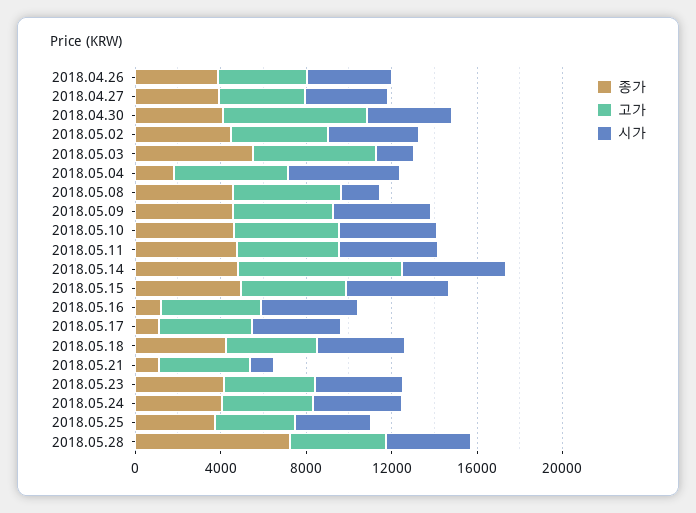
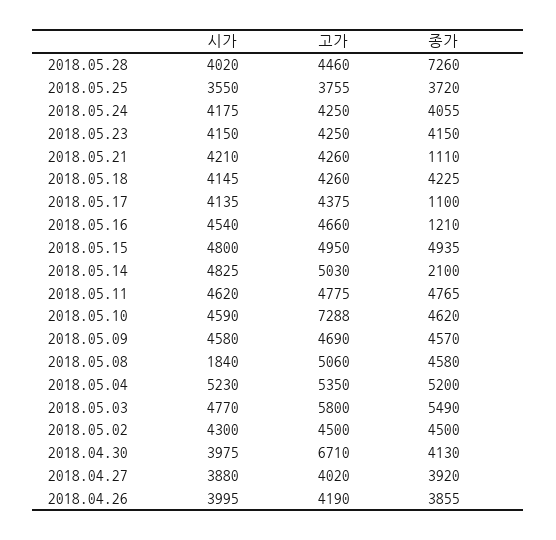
  {
    "종가": {
      "2018.04.26": 3855,
      "2018.04.27": 3920,
      "2018.04.30": 4130,
      "2018.05.02": 4500,
      "2018.05.03": 5490,
-     "2018.05.04": 2000,
+     "2018.05.04": 5200,
      "2018.05.08": 4580,
      "2018.05.09": 4570,
      "2018.05.10": 4620,
      "2018.05.11": 4765,
-     "2018.05.14": 5000,
+     "2018.05.14": 2100,
      "2018.05.15": 4935,
      "2018.05.16": 1210,
      "2018.05.17": 1100,
      "2018.05.18": 4225,
      "2018.05.21": 1110,
      "2018.05.23": 4150,
      "2018.05.24": 4055,
      "2018.05.25": 3720,
      "2018.05.28": 7260
    },
    "고가": {
      "2018.04.26": 4190,
      "2018.04.27": 4020,
      "2018.04.30": 6710,
      "2018.05.02": 4500,
      "2018.05.03": 5800,
      "2018.05.04": 5350,
      "2018.05.08": 5060,
      "2018.05.09": 4690,
-     "2018.05.10": 5000,
+     "2018.05.10": 7288,
      "2018.05.11": 4775,
-     "2018.05.14": 8000,
+     "2018.05.14": 5030,
      "2018.05.15": 4950,
      "2018.05.16": 4660,
      "2018.05.17": 4375,
      "2018.05.18": 4260,
      "2018.05.21": 4260,
      "2018.05.23": 4250,
      "2018.05.24": 4250,
      "2018.05.25": 3755,
      "2018.05.28": 4460
    },
    "시가": {
      "2018.04.26": 3995,
      "2018.04.27": 3880,
      "2018.04.30": 3975,
      "2018.05.02": 4300,
-     "2018.05.03": 2000,
+     "2018.05.03": 4770,
      "2018.05.04": 5230,
      "2018.05.08": 1840,
      "2018.05.09": 4580,
      "2018.05.10": 4590,
      "2018.05.11": 4620,
      "2018.05.14": 4825,
      "2018.05.15": 4800,
      "2018.05.16": 4540,
      "2018.05.17": 4135,
      "2018.05.18": 4145,
-     "2018.05.21": 1000,
+     "2018.05.21": 4210,
      "2018.05.23": 4150,
      "2018.05.24": 4175,
      "2018.05.25": 3550,
      "2018.05.28": 4020
    }
  }

